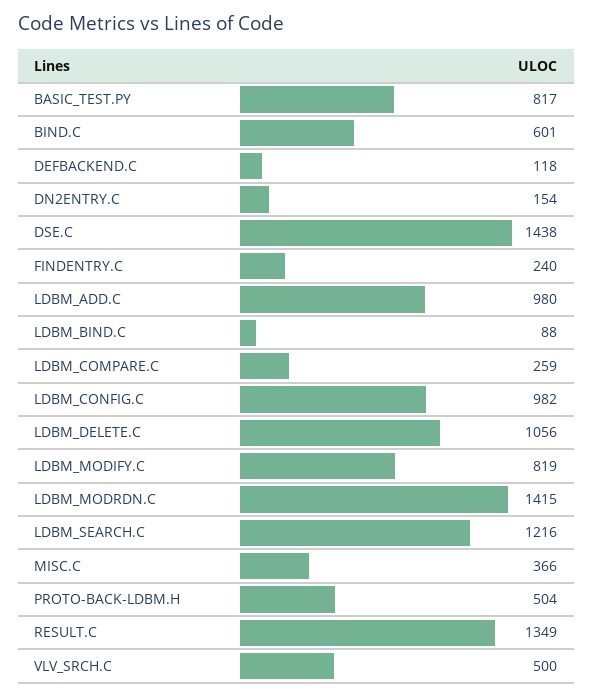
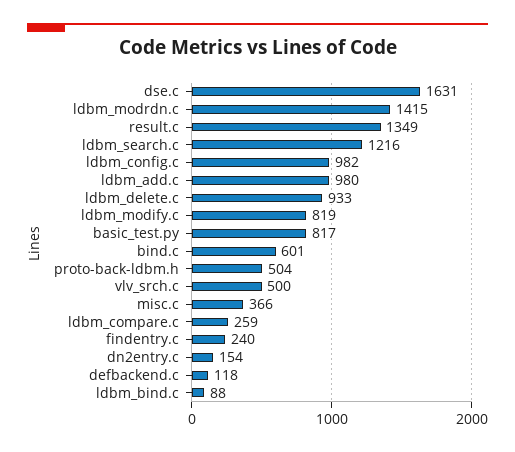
  {
    "BASIC_TEST.PY": 817,
    "BIND.C": 601,
    "DEFBACKEND.C": 118,
    "DN2ENTRY.C": 154,
-   "DSE.C": 1438,
+   "DSE.C": 1631,
    "FINDENTRY.C": 240,
    "LDBM_ADD.C": 980,
    "LDBM_BIND.C": 88,
    "LDBM_COMPARE.C": 259,
    "LDBM_CONFIG.C": 982,
-   "LDBM_DELETE.C": 1056,
+   "LDBM_DELETE.C": 933,
    "LDBM_MODIFY.C": 819,
    "LDBM_MODRDN.C": 1415,
    "LDBM_SEARCH.C": 1216,
    "MISC.C": 366,
    "PROTO-BACK-LDBM.H": 504,
    "RESULT.C": 1349,
    "VLV_SRCH.C": 500
  }

